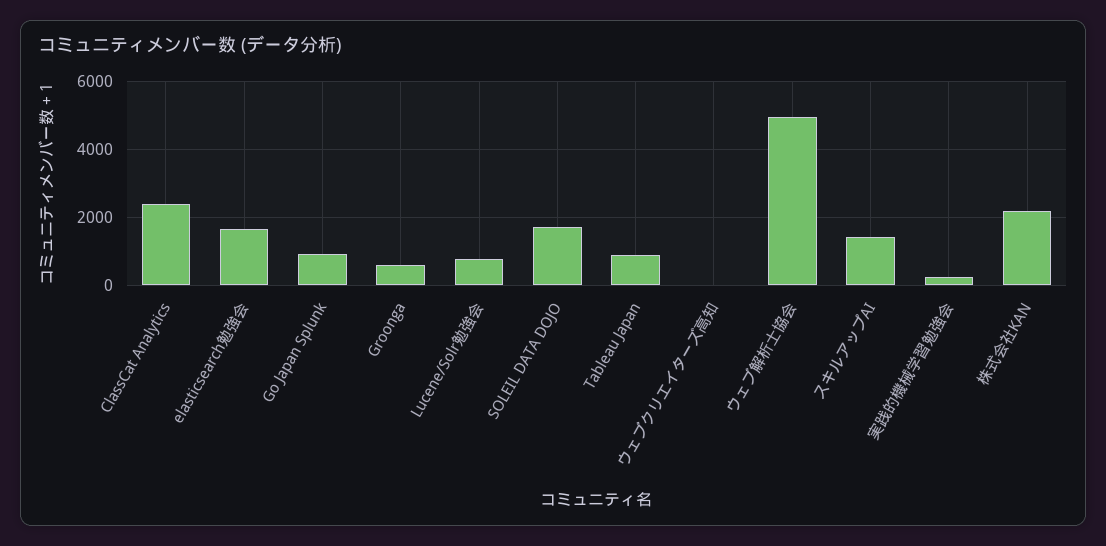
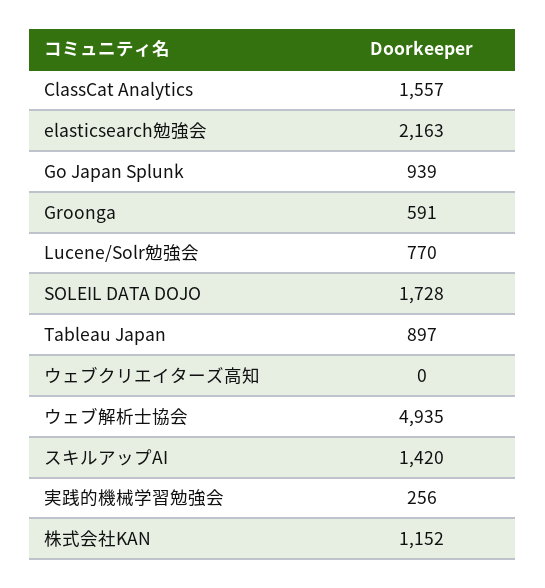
  {
-   "ClassCat Analytics": 2400,
+   "ClassCat Analytics": 1557,
-   "elasticsearch勉強会": 1600,
+   "elasticsearch勉強会": 2163,
    "Go Japan Splunk": 939,
    "Groonga": 591,
    "Lucene/Solr勉強会": 770,
    "SOLEIL DATA DOJO": 1728,
    "Tableau Japan": 897,
    "ウェブクリエイターズ高知": 0,
    "ウェブ解析士協会": 4935,
    "スキルアップAI": 1420,
    "実践的機械学習勉強会": 256,
-   "株式会社KAN": 2200
+   "株式会社KAN": 1152
  }

